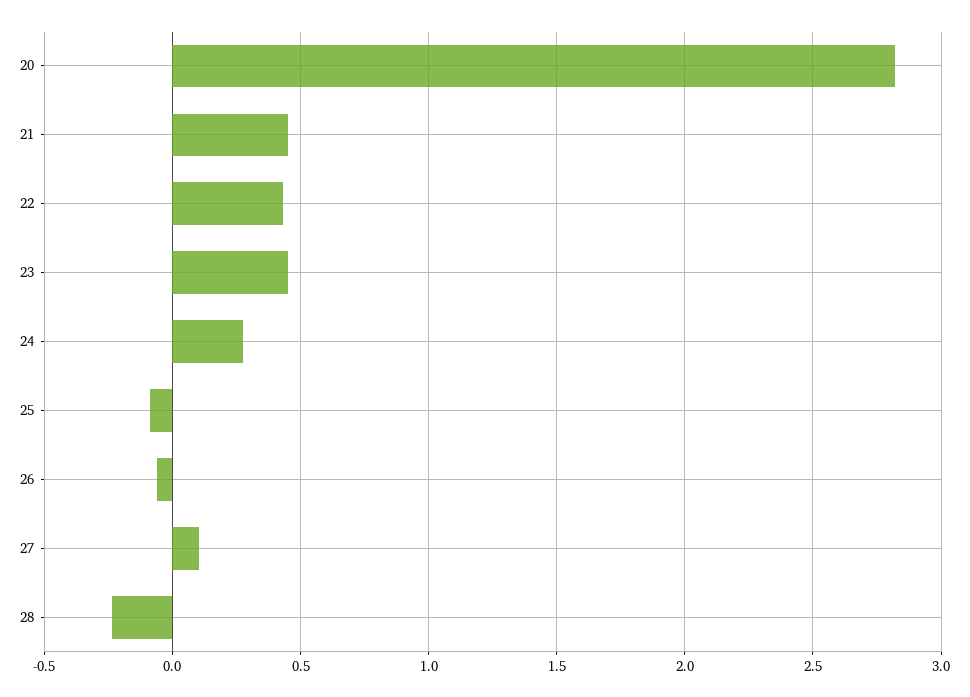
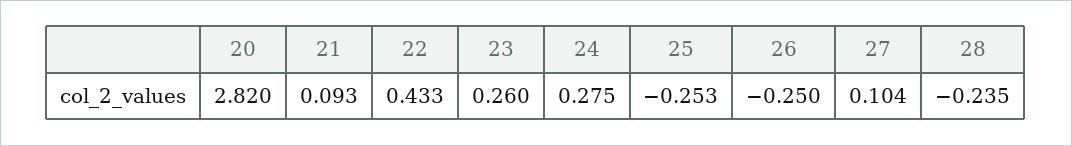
  {
    "20": 2.82,
-   "21": 0.45,
+   "21": 0.093,
    "22": 0.433,
-   "23": 0.45,
+   "23": 0.26,
    "24": 0.275,
-   "25": -0.1,
+   "25": -0.253,
-   "26": -0.05,
+   "26": -0.25,
    "27": 0.104,
    "28": -0.235
  }

